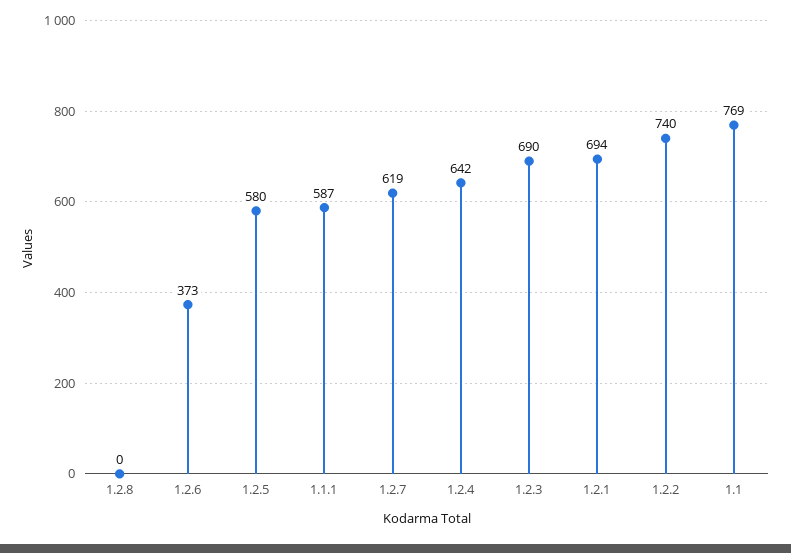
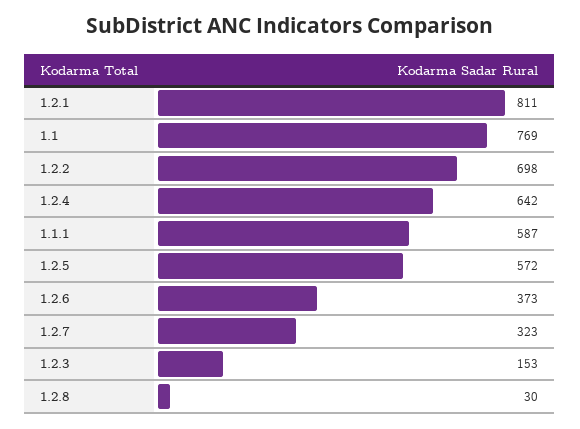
  {
-   "1.2.8": 0,
+   "1.2.8": 30,
    "1.2.6": 373,
-   "1.2.5": 580,
+   "1.2.5": 572,
    "1.1.1": 587,
-   "1.2.7": 619,
+   "1.2.7": 323,
    "1.2.4": 642,
-   "1.2.3": 690,
+   "1.2.3": 153,
-   "1.2.1": 694,
+   "1.2.1": 811,
-   "1.2.2": 740,
+   "1.2.2": 698,
    "1.1": 769
  }

